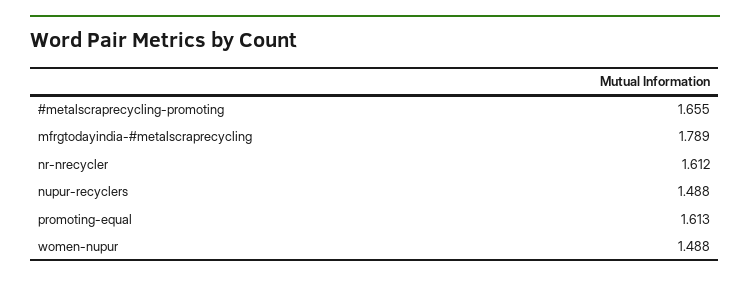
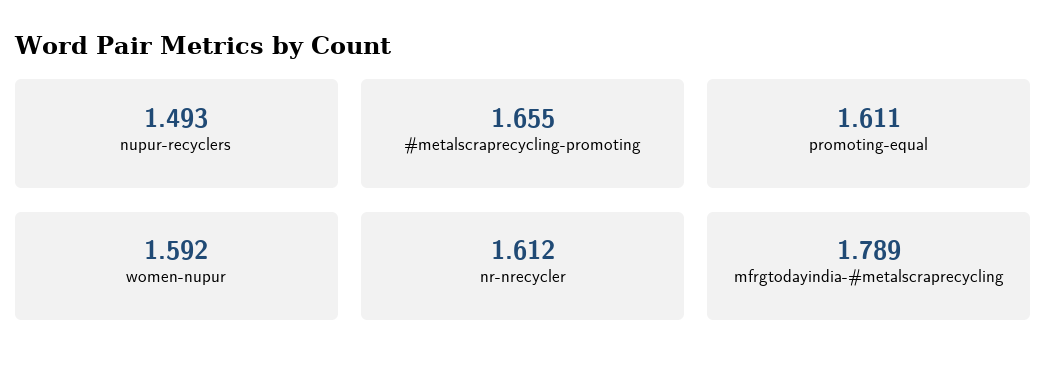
  {
    "#metalscraprecycling-promoting": 1.655,
    "mfrgtodayindia-#metalscraprecycling": 1.789,
    "nr-nrecycler": 1.612,
-   "nupur-recyclers": 1.488,
+   "nupur-recyclers": 1.493,
-   "promoting-equal": 1.613,
+   "promoting-equal": 1.611,
-   "women-nupur": 1.488
+   "women-nupur": 1.592
  }

